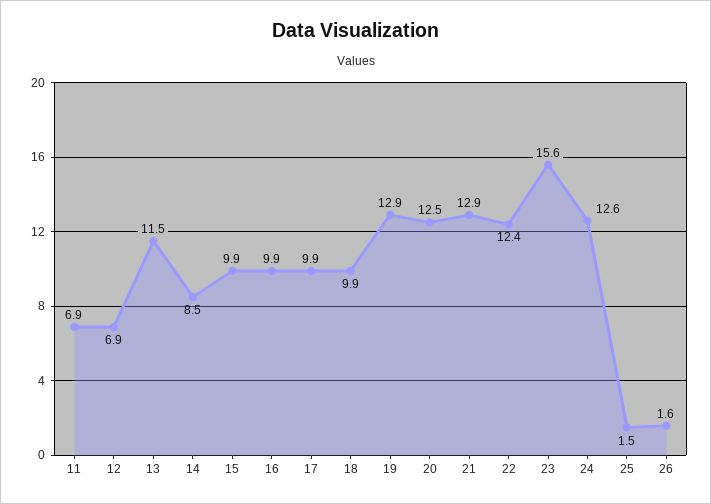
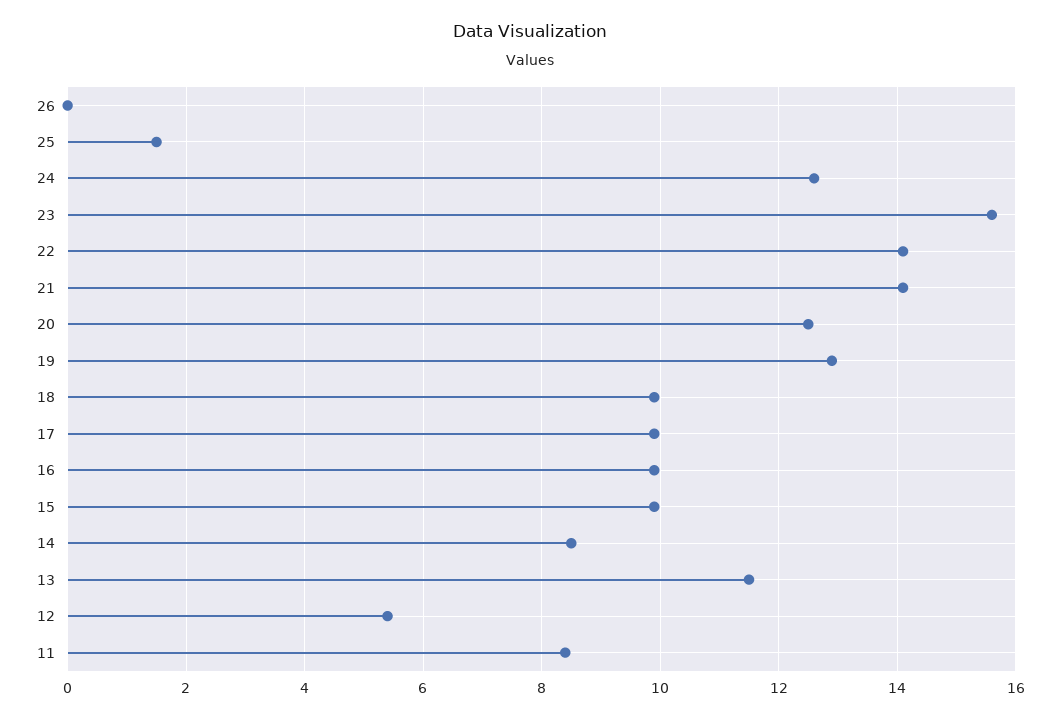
  {
-   "11": 6.9,
+   "11": 8.5,
-   "12": 6.9,
+   "12": 5.5,
    "13": 11.5,
    "14": 8.5,
    "15": 9.9,
    "16": 9.9,
    "17": 9.9,
    "18": 9.9,
    "19": 12.9,
    "20": 12.5,
-   "21": 12.9,
+   "21": 14,
-   "22": 12.4,
+   "22": 14,
    "23": 15.6,
    "24": 12.6,
    "25": 1.5,
-   "26": 1.6
+   "26": 0
  }

